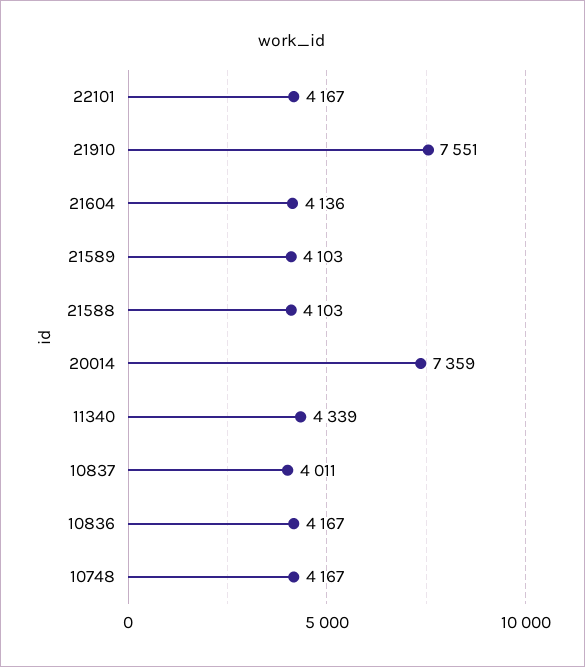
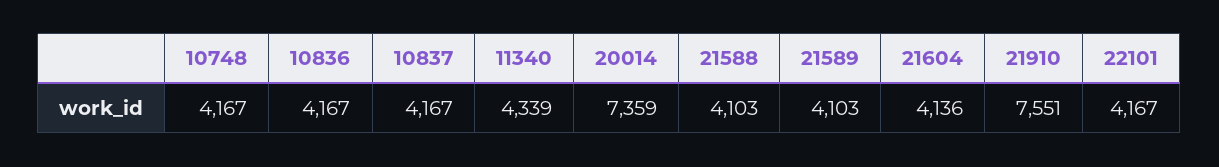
  {
    "22101": 4167,
    "21910": 7551,
    "21604": 4136,
    "21589": 4103,
    "21588": 4103,
    "20014": 7359,
    "11340": 4339,
-   "10837": 4011,
+   "10837": 4167,
    "10836": 4167,
    "10748": 4167
  }

